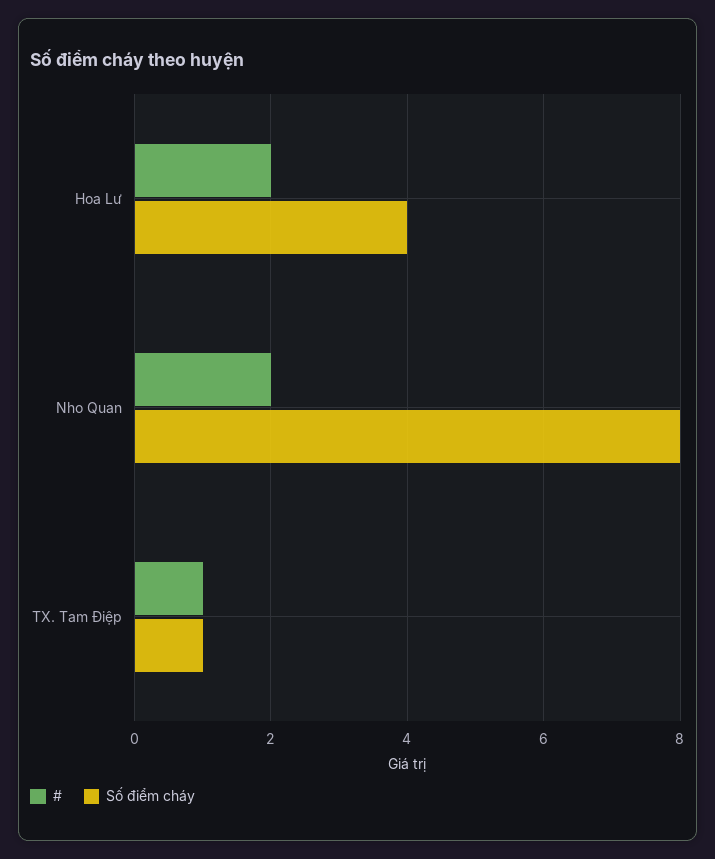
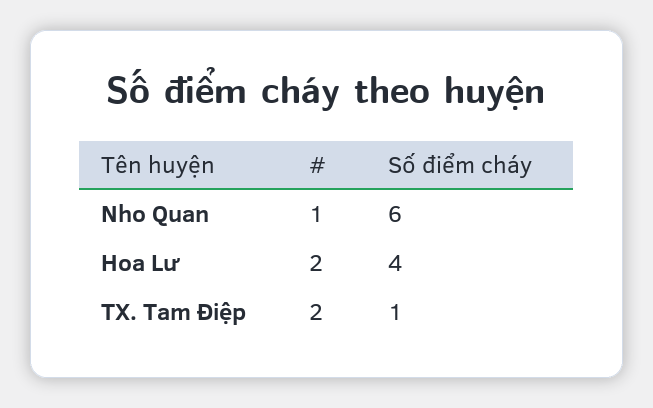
  {
    "#": {
      "Hoa Lư": 2,
-     "Nho Quan": 2,
+     "Nho Quan": 1,
-     "TX. Tam Điệp": 1
+     "TX. Tam Điệp": 2
    },
    "Số điểm cháy": {
      "Hoa Lư": 4,
-     "Nho Quan": 8,
+     "Nho Quan": 6,
      "TX. Tam Điệp": 1
    }
  }

